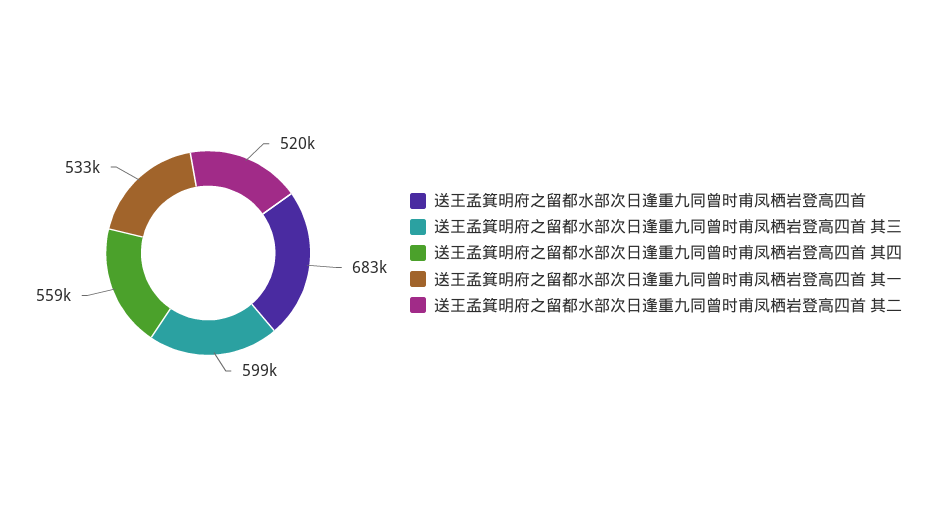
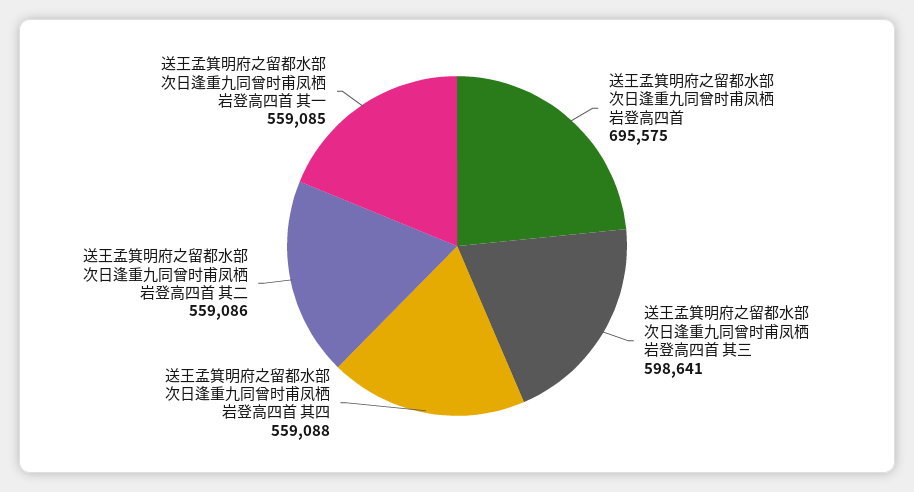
  {
-   "送王孟箕明府之留都水部次日逢重九同曾时甫凤栖岩登高四首": 683000,
+   "送王孟箕明府之留都水部次日逢重九同曾时甫凤栖岩登高四首": 695575,
    "送王孟箕明府之留都水部次日逢重九同曾时甫凤栖岩登高四首 其三": 598641,
    "送王孟箕明府之留都水部次日逢重九同曾时甫凤栖岩登高四首 其四": 559088,
-   "送王孟箕明府之留都水部次日逢重九同曾时甫凤栖岩登高四首 其一": 533000,
+   "送王孟箕明府之留都水部次日逢重九同曾时甫凤栖岩登高四首 其一": 559085,
-   "送王孟箕明府之留都水部次日逢重九同曾时甫凤栖岩登高四首 其二": 520000
+   "送王孟箕明府之留都水部次日逢重九同曾时甫凤栖岩登高四首 其二": 559086
  }

